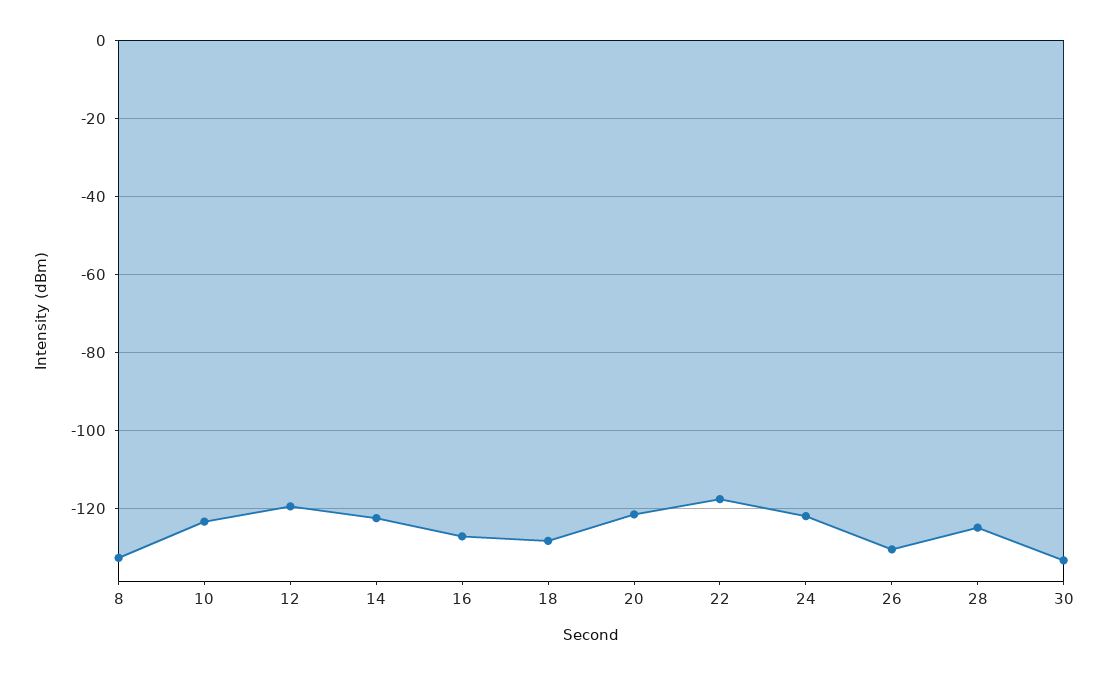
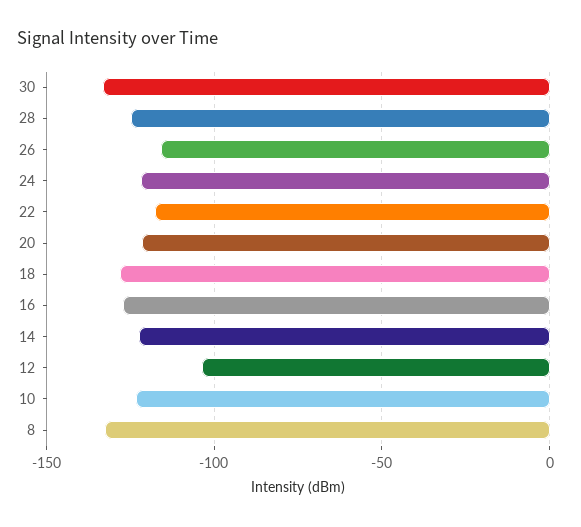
  {
    "8": -132,
    "10": -124,
-   "12": -120,
+   "12": -105,
    "14": -122,
    "16": -128,
    "18": -128,
    "20": -122,
    "22": -118,
    "24": -122,
-   "26": -130,
+   "26": -115,
    "28": -124,
    "30": -134
  }

